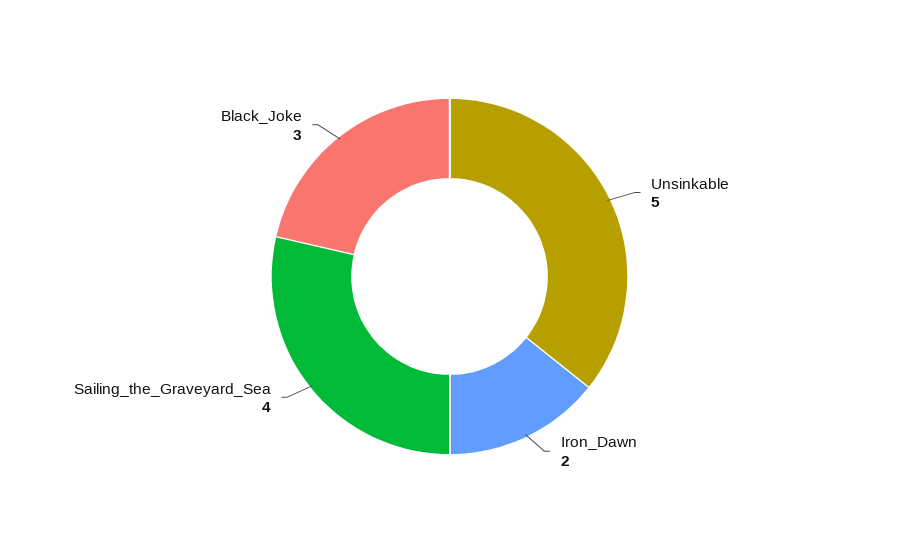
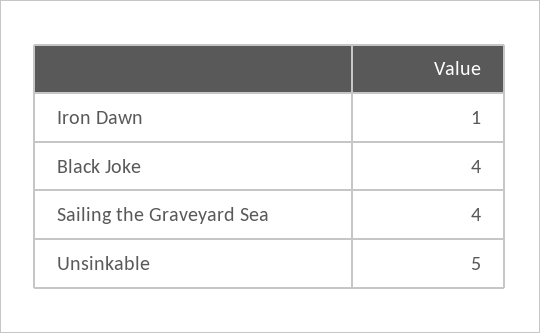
  {
    "Unsinkable": 5,
-   "Iron_Dawn": 2,
+   "Iron_Dawn": 1,
    "Sailing_the_Graveyard_Sea": 4,
-   "Black_Joke": 3
+   "Black_Joke": 4
  }

